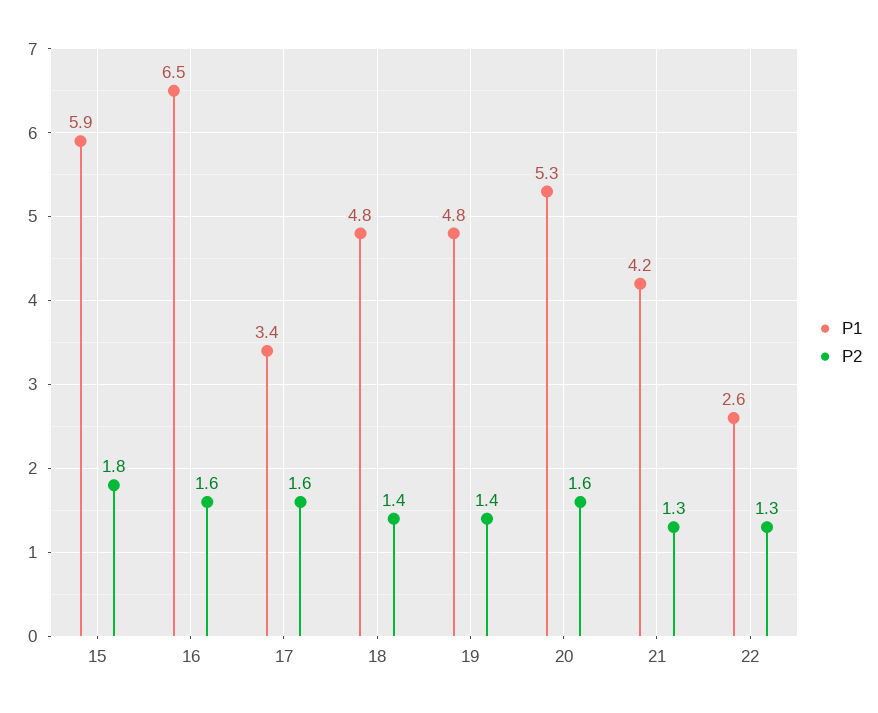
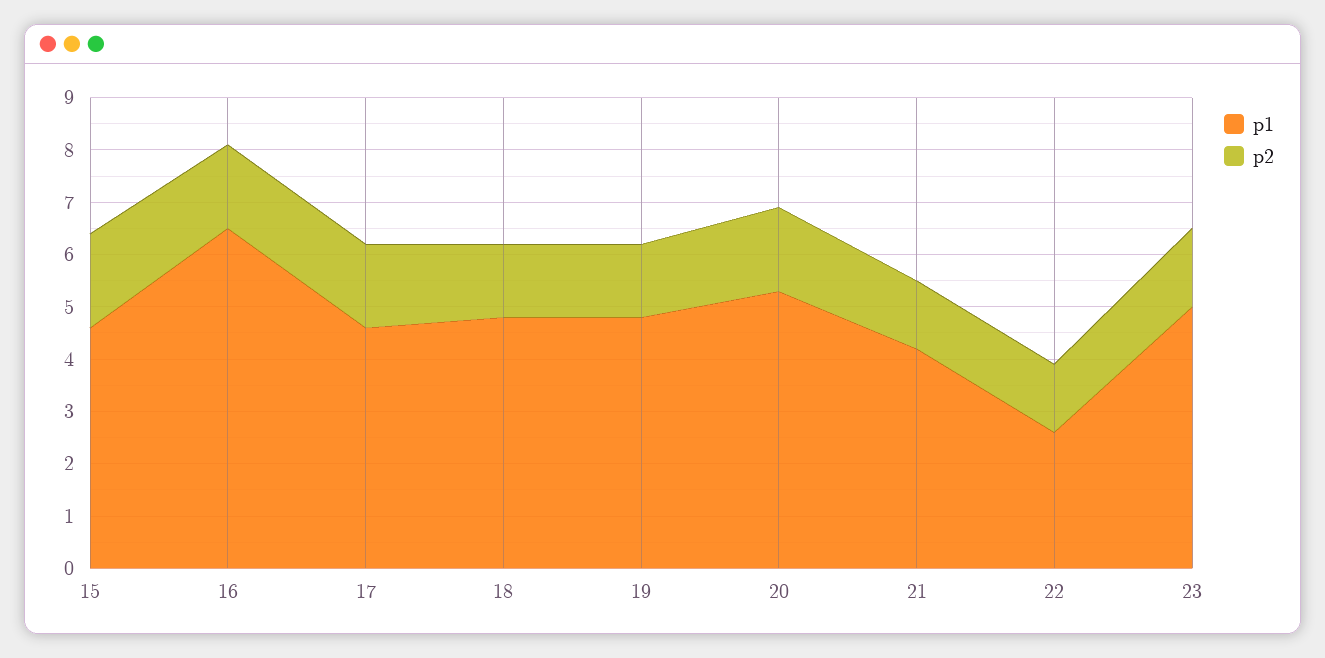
  {
    "P1": {
-     "15": 5.9,
+     "15": 4.5,
      "16": 6.5,
-     "17": 3.4,
+     "17": 4.5,
      "18": 4.8,
      "19": 4.8,
      "20": 5.3,
      "21": 4.2,
-     "22": 2.6
+     "22": 2.6,
+     "23": 5
    },
    "P2": {
      "15": 1.8,
      "16": 1.6,
      "17": 1.6,
      "18": 1.4,
      "19": 1.4,
      "20": 1.6,
      "21": 1.3,
-     "22": 1.3
+     "22": 1.3,
+     "23": 1.5
    }
  }

